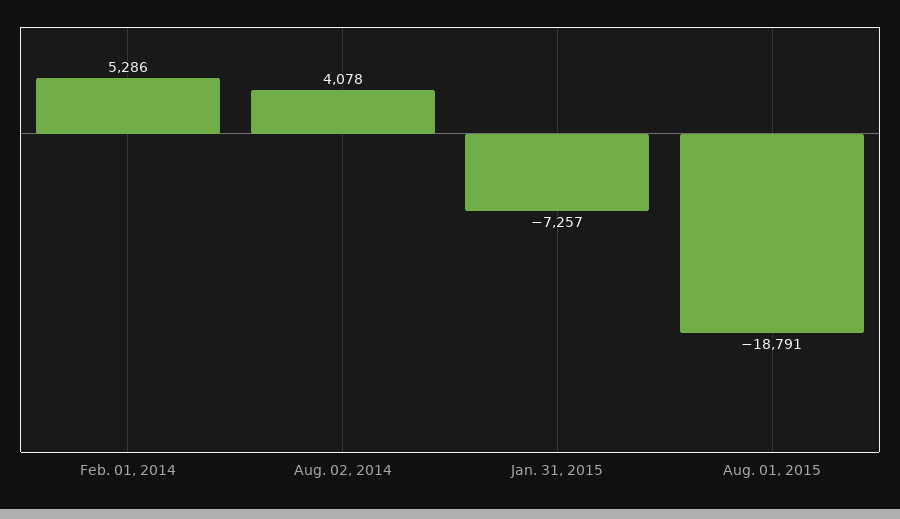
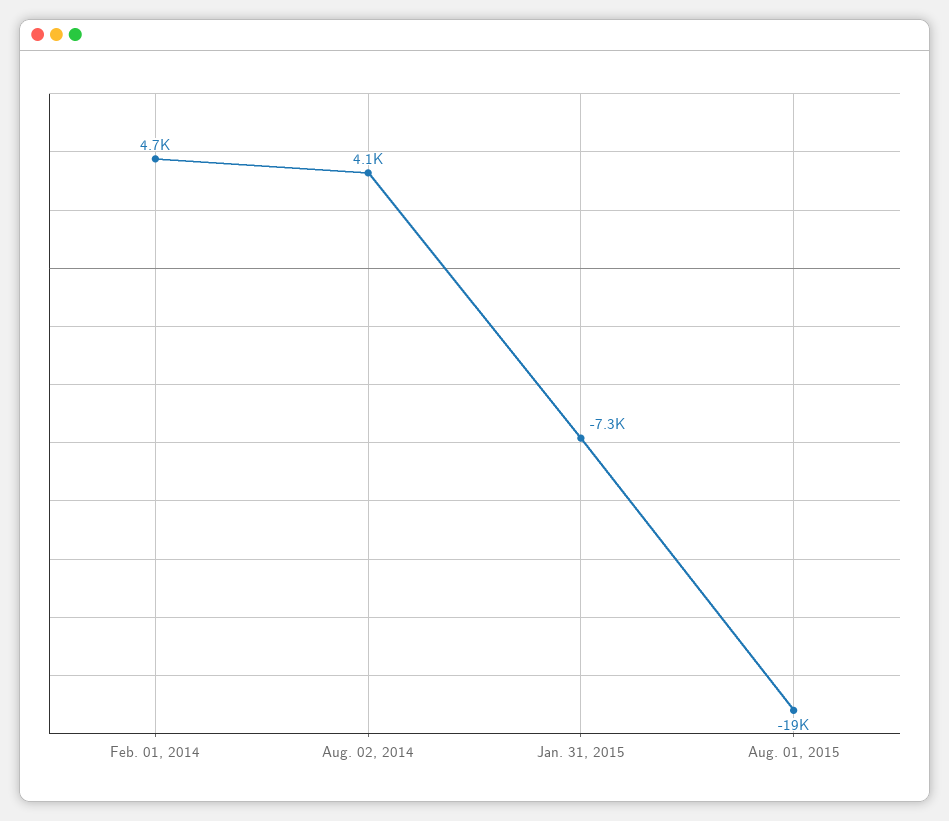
  {
-   "Feb. 01, 2014": 5286,
+   "Feb. 01, 2014": 4700,
    "Aug. 02, 2014": 4078,
    "Jan. 31, 2015": -7257,
    "Aug. 01, 2015": -18791
  }

